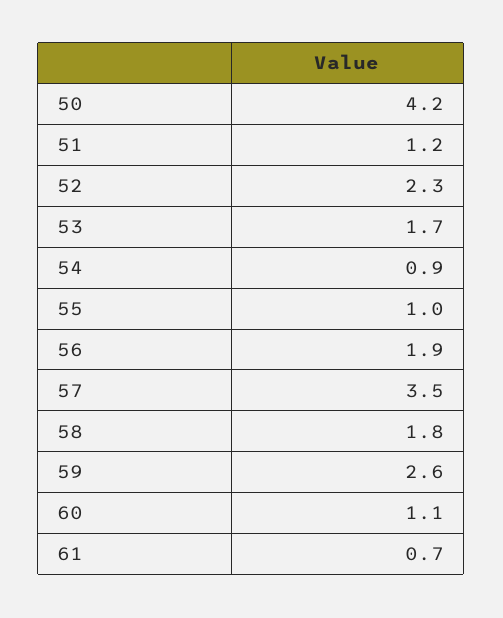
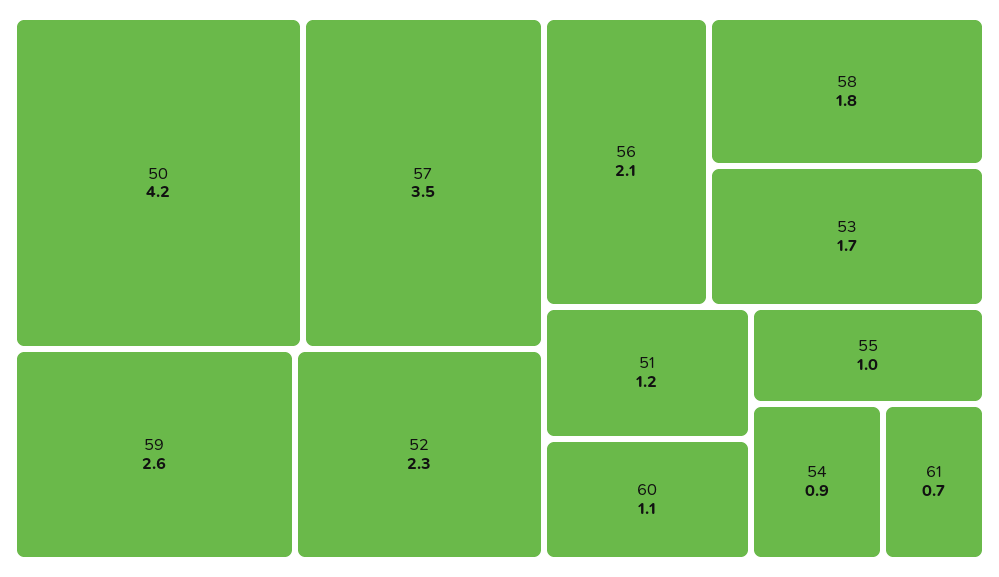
  {
    "50": 4.2,
    "51": 1.2,
    "52": 2.3,
    "53": 1.7,
    "54": 0.9,
    "55": 1,
-   "56": 1.9,
+   "56": 2.1,
    "57": 3.5,
    "58": 1.8,
    "59": 2.6,
    "60": 1.1,
    "61": 0.7
  }

